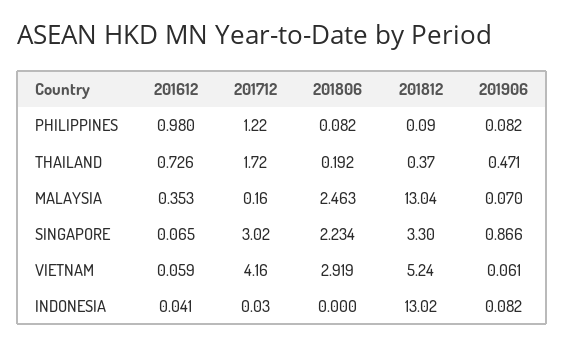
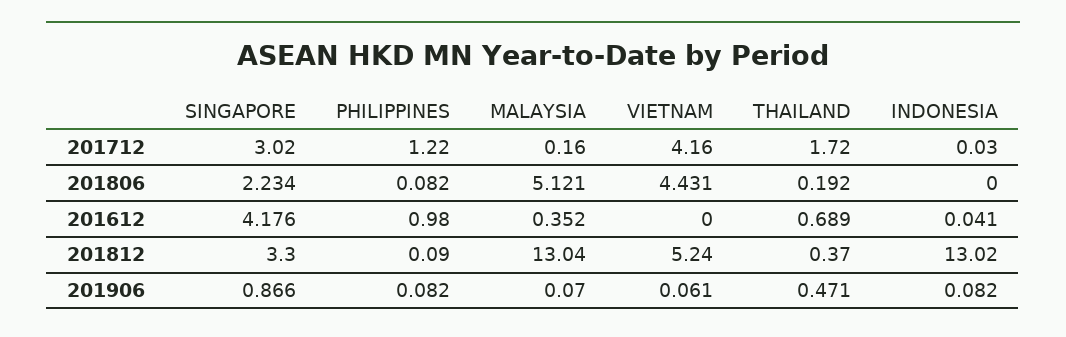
  {
    "201612": {
      "PHILIPPINES": 0.98,
-     "THAILAND": 0.726,
+     "THAILAND": 0.689,
-     "MALAYSIA": 0.353,
+     "MALAYSIA": 0.352,
-     "SINGAPORE": 0.065,
+     "SINGAPORE": 4.176,
-     "VIETNAM": 0.059,
+     "VIETNAM": 0,
      "INDONESIA": 0.041
    },
    "201712": {
      "PHILIPPINES": 1.22,
      "THAILAND": 1.72,
      "MALAYSIA": 0.16,
      "SINGAPORE": 3.02,
      "VIETNAM": 4.16,
      "INDONESIA": 0.03
    },
    "201806": {
      "PHILIPPINES": 0.082,
      "THAILAND": 0.192,
-     "MALAYSIA": 2.463,
+     "MALAYSIA": 5.121,
      "SINGAPORE": 2.234,
-     "VIETNAM": 2.919,
+     "VIETNAM": 4.431,
      "INDONESIA": 0
    },
    "201812": {
      "PHILIPPINES": 0.09,
      "THAILAND": 0.37,
      "MALAYSIA": 13.04,
      "SINGAPORE": 3.3,
      "VIETNAM": 5.24,
      "INDONESIA": 13.02
    },
    "201906": {
      "PHILIPPINES": 0.082,
      "THAILAND": 0.471,
      "MALAYSIA": 0.07,
      "SINGAPORE": 0.866,
      "VIETNAM": 0.061,
      "INDONESIA": 0.082
    }
  }

